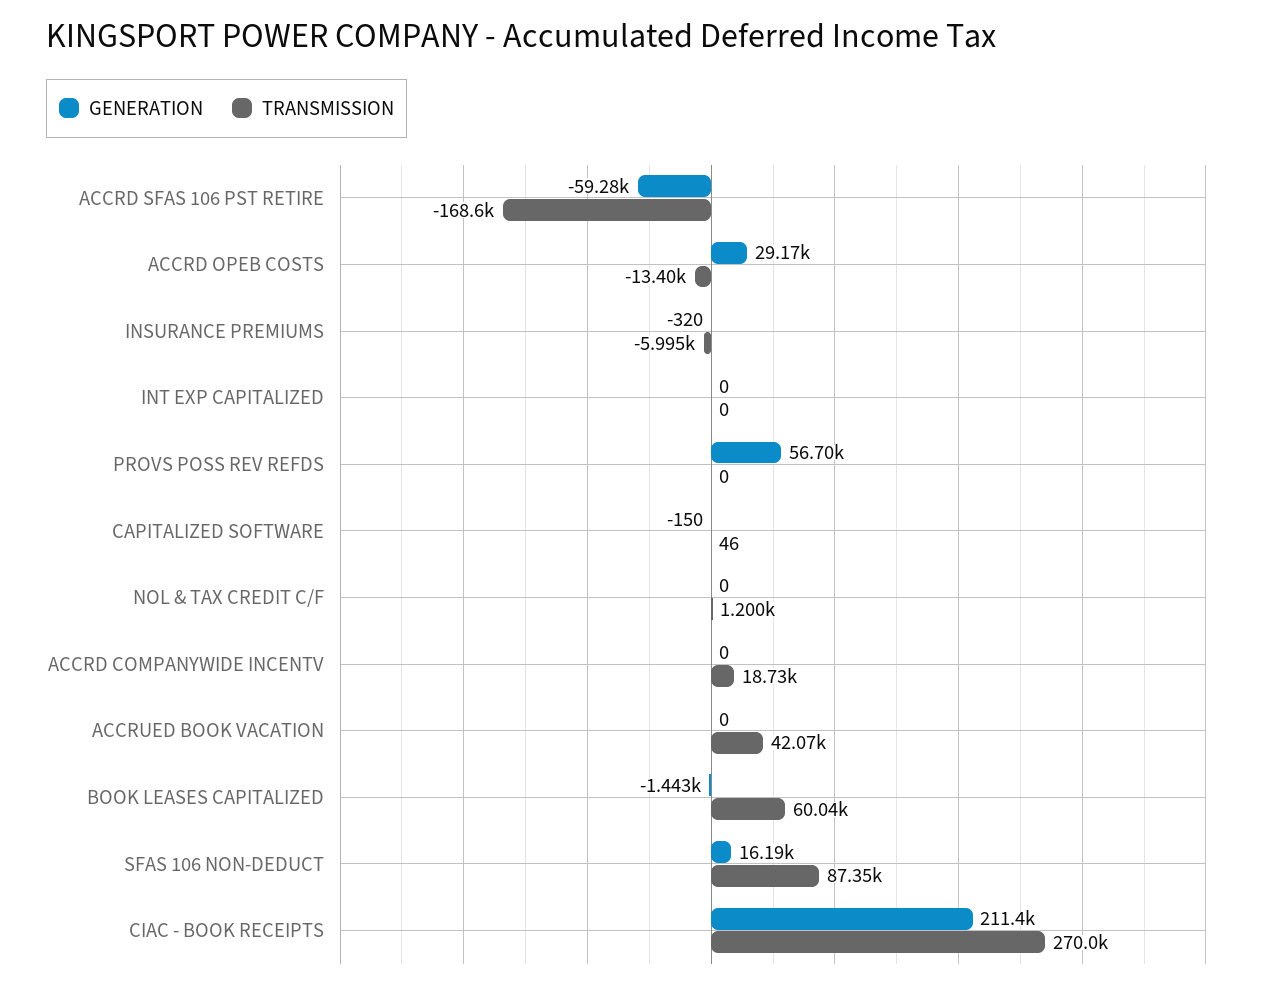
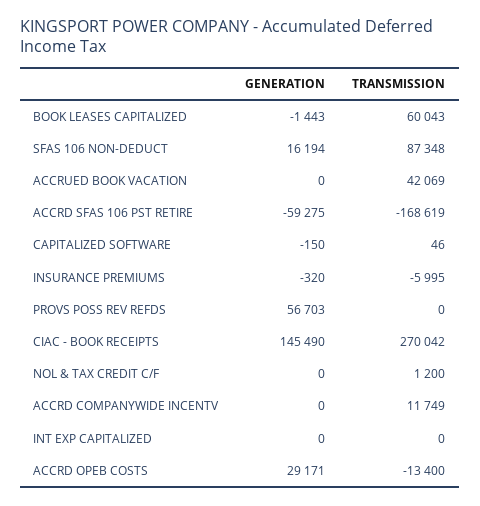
  {
    "GENERATION": {
      "ACCRD SFAS 106 PST RETIRE": -59275,
      "ACCRD OPEB COSTS": 29171,
      "INSURANCE PREMIUMS": -320,
      "INT EXP CAPITALIZED": 0,
      "PROVS POSS REV REFDS": 56703,
      "CAPITALIZED SOFTWARE": -150,
      "NOL & TAX CREDIT C/F": 0,
      "ACCRD COMPANYWIDE INCENTV": 0,
      "ACCRUED BOOK VACATION": 0,
      "BOOK LEASES CAPITALIZED": -1443,
      "SFAS 106 NON-DEDUCT": 16194,
-     "CIAC - BOOK RECEIPTS": 211400
+     "CIAC - BOOK RECEIPTS": 145490
    },
    "TRANSMISSION": {
      "ACCRD SFAS 106 PST RETIRE": -168619,
      "ACCRD OPEB COSTS": -13400,
      "INSURANCE PREMIUMS": -5995,
      "INT EXP CAPITALIZED": 0,
      "PROVS POSS REV REFDS": 0,
      "CAPITALIZED SOFTWARE": 46,
      "NOL & TAX CREDIT C/F": 1200,
-     "ACCRD COMPANYWIDE INCENTV": 18730,
+     "ACCRD COMPANYWIDE INCENTV": 11749,
      "ACCRUED BOOK VACATION": 42069,
      "BOOK LEASES CAPITALIZED": 60043,
      "SFAS 106 NON-DEDUCT": 87348,
      "CIAC - BOOK RECEIPTS": 270042
    }
  }

